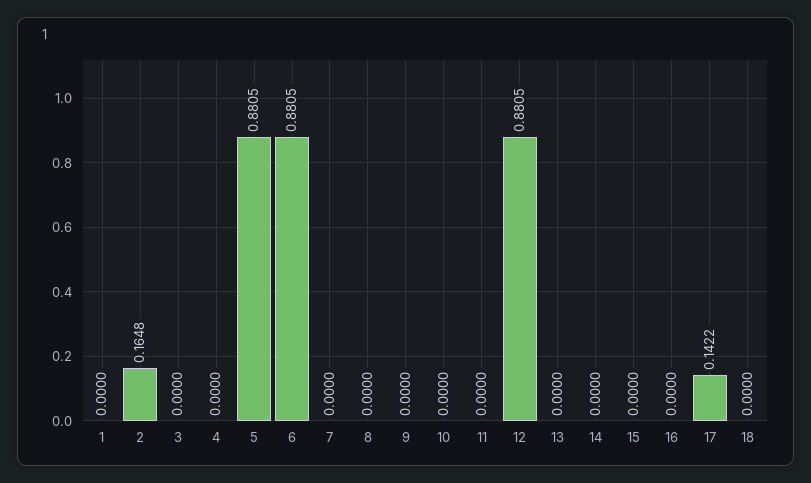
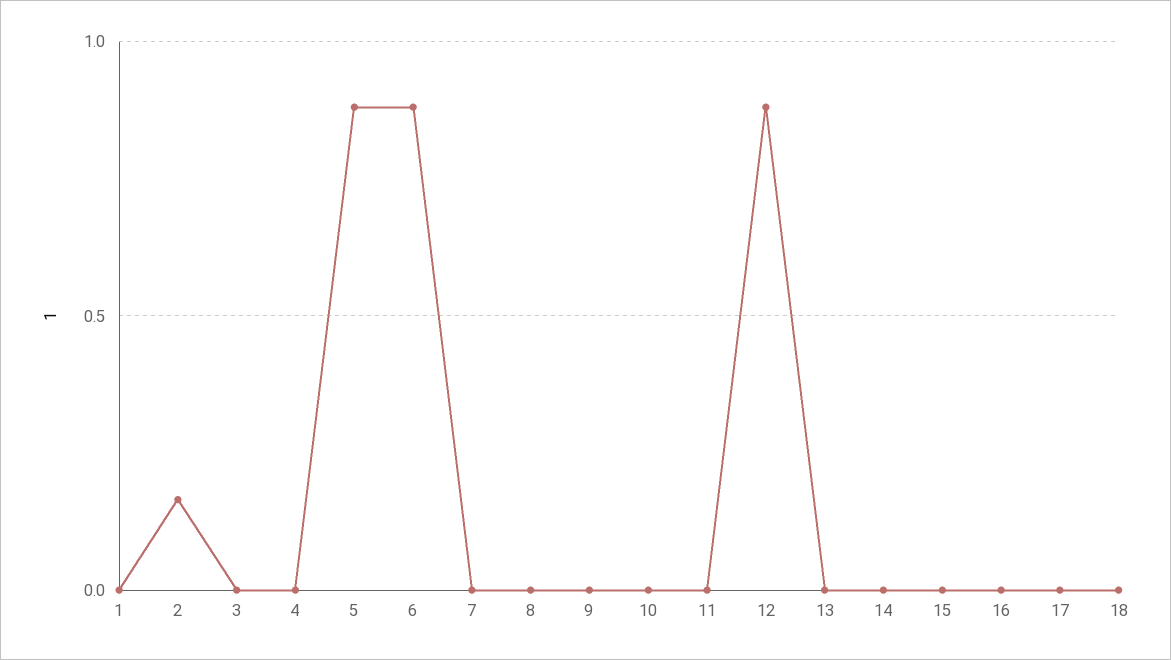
  {
    "1": 0,
    "2": 0.1648,
    "3": 0,
    "4": 0,
    "5": 0.8805,
    "6": 0.8805,
    "7": 0,
    "8": 0,
    "9": 0,
    "10": 0,
    "11": 0,
    "12": 0.8805,
    "13": 0,
    "14": 0,
    "15": 0,
    "16": 0,
-   "17": 0.1422,
+   "17": 0,
    "18": 0
  }

